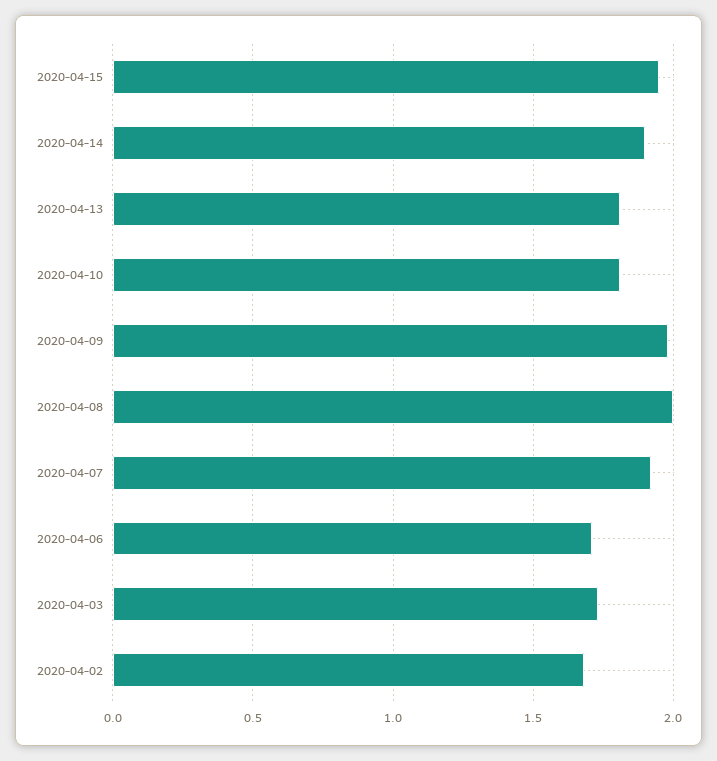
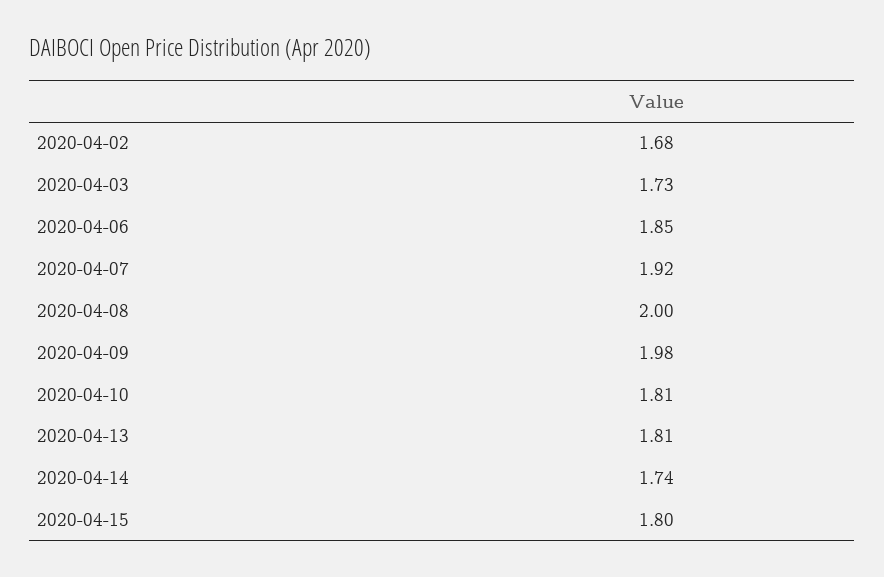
  {
-   "2020-04-15": 1.95,
+   "2020-04-15": 1.8,
-   "2020-04-14": 1.9,
+   "2020-04-14": 1.74,
    "2020-04-13": 1.81,
    "2020-04-10": 1.81,
    "2020-04-09": 1.98,
    "2020-04-08": 2,
    "2020-04-07": 1.92,
-   "2020-04-06": 1.7,
+   "2020-04-06": 1.85,
    "2020-04-03": 1.73,
    "2020-04-02": 1.68
  }

